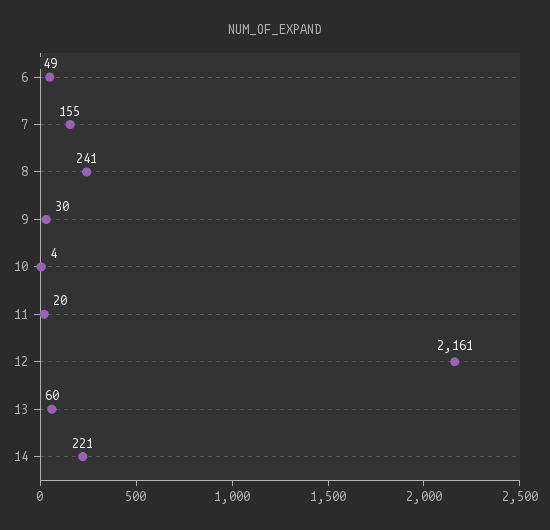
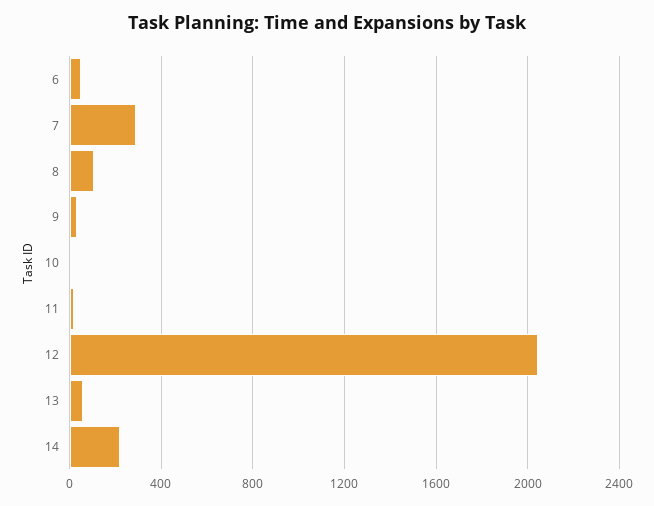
  {
    "6": 49,
-   "7": 155,
+   "7": 300,
-   "8": 241,
+   "8": 100,
    "9": 30,
    "10": 4,
    "11": 20,
-   "12": 2161,
+   "12": 2050,
    "13": 60,
    "14": 221
  }

